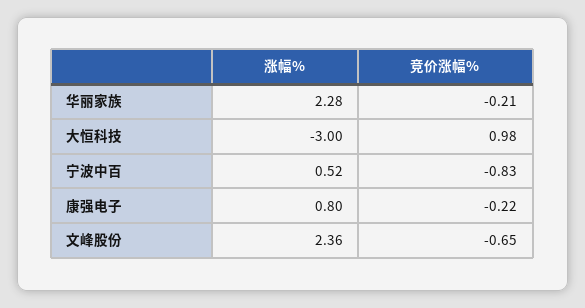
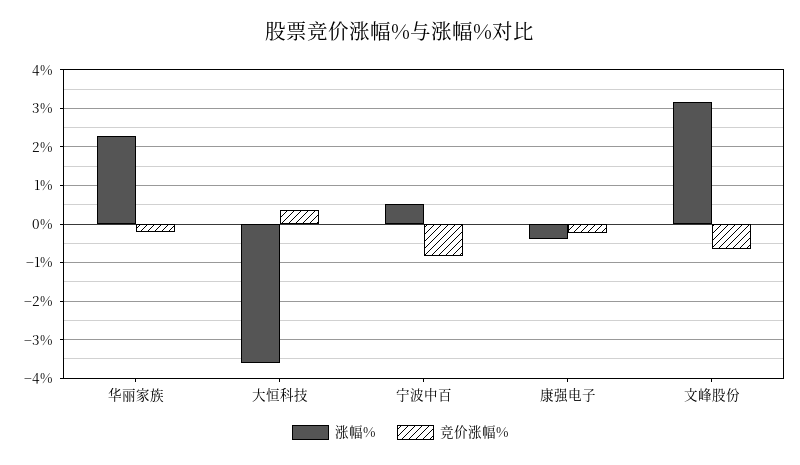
  {
    "涨幅%": {
      "华丽家族": 2.28,
-     "大恒科技": -3,
+     "大恒科技": -3.6,
      "宁波中百": 0.52,
-     "康强电子": 0.8,
+     "康强电子": -0.4,
-     "文峰股份": 2.36
+     "文峰股份": 3.2
    },
    "竞价涨幅%": {
      "华丽家族": -0.21,
-     "大恒科技": 0.98,
+     "大恒科技": 0.4,
      "宁波中百": -0.83,
      "康强电子": -0.22,
      "文峰股份": -0.65
    }
  }

